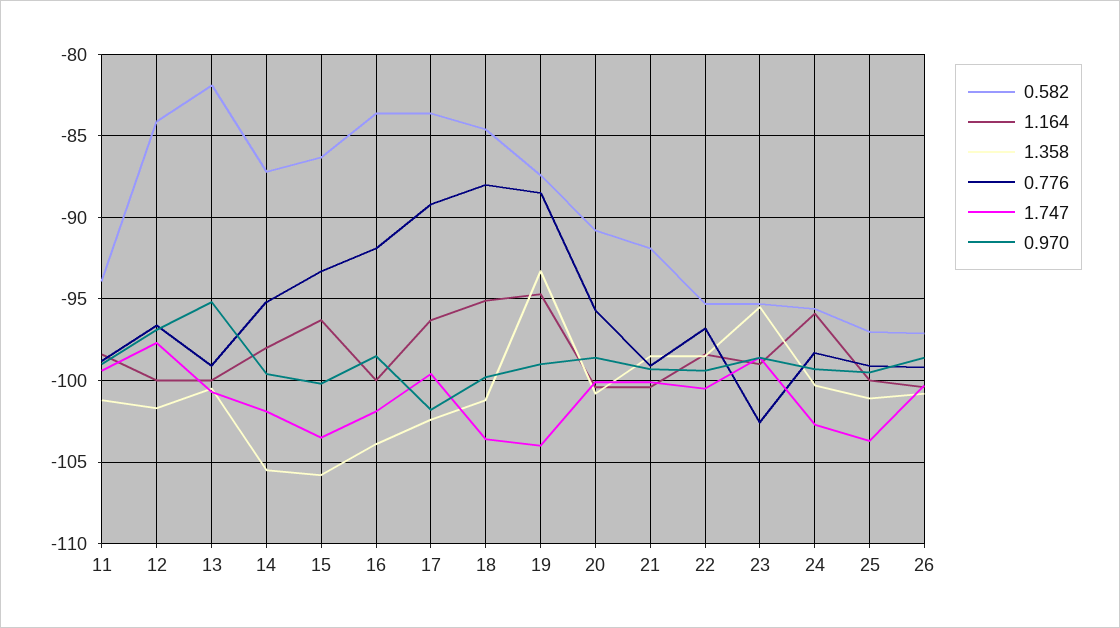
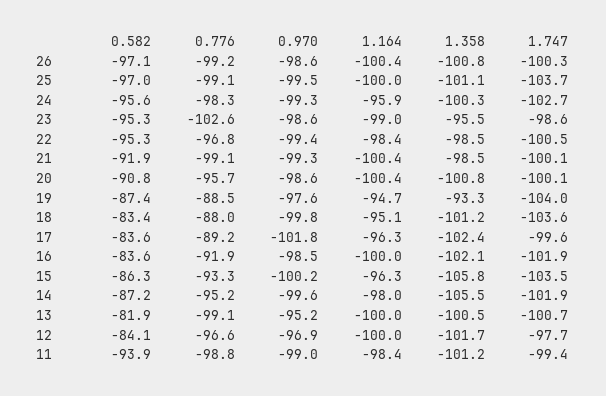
  {
    "0.582": {
      "11": -93.9,
      "12": -84.1,
      "13": -81.9,
      "14": -87.2,
      "15": -86.3,
      "16": -83.6,
      "17": -83.6,
-     "18": -84.5,
+     "18": -83.4,
      "19": -87.4,
      "20": -90.8,
      "21": -91.9,
      "22": -95.3,
      "23": -95.3,
      "24": -95.6,
      "25": -97,
      "26": -97.1
    },
    "1.164": {
      "11": -98.4,
      "12": -100,
      "13": -100,
      "14": -98,
      "15": -96.3,
      "16": -100,
      "17": -96.3,
      "18": -95.1,
      "19": -94.7,
      "20": -100.4,
      "21": -100.4,
      "22": -98.4,
      "23": -99,
      "24": -95.9,
      "25": -100,
      "26": -100.4
    },
    "1.358": {
      "11": -101.2,
      "12": -101.7,
      "13": -100.5,
      "14": -105.5,
      "15": -105.8,
-     "16": -104,
+     "16": -102.1,
      "17": -102.4,
      "18": -101.2,
      "19": -93.3,
      "20": -100.8,
      "21": -98.5,
      "22": -98.5,
      "23": -95.5,
      "24": -100.3,
      "25": -101.1,
      "26": -100.8
    },
    "0.776": {
      "11": -98.8,
      "12": -96.6,
      "13": -99.1,
      "14": -95.2,
      "15": -93.3,
      "16": -91.9,
      "17": -89.2,
      "18": -88,
      "19": -88.5,
      "20": -95.7,
      "21": -99.1,
      "22": -96.8,
      "23": -102.6,
      "24": -98.3,
      "25": -99.1,
      "26": -99.2
    },
    "1.747": {
      "11": -99.4,
      "12": -97.7,
      "13": -100.7,
      "14": -101.9,
      "15": -103.5,
      "16": -101.9,
      "17": -99.6,
      "18": -103.6,
      "19": -104,
      "20": -100.1,
      "21": -100.1,
      "22": -100.5,
      "23": -98.6,
      "24": -102.7,
      "25": -103.7,
      "26": -100.3
    },
    "0.970": {
      "11": -99,
      "12": -96.9,
      "13": -95.2,
      "14": -99.6,
      "15": -100.2,
      "16": -98.5,
      "17": -101.8,
      "18": -99.8,
-     "19": -99,
+     "19": -97.6,
      "20": -98.6,
      "21": -99.3,
      "22": -99.4,
      "23": -98.6,
      "24": -99.3,
      "25": -99.5,
      "26": -98.6
    }
  }

